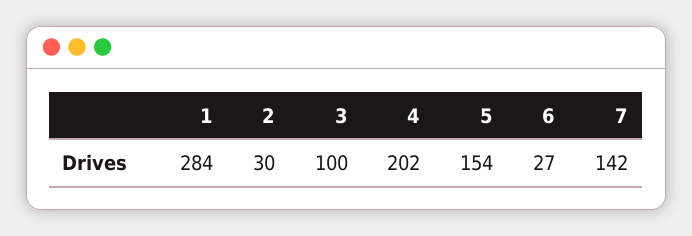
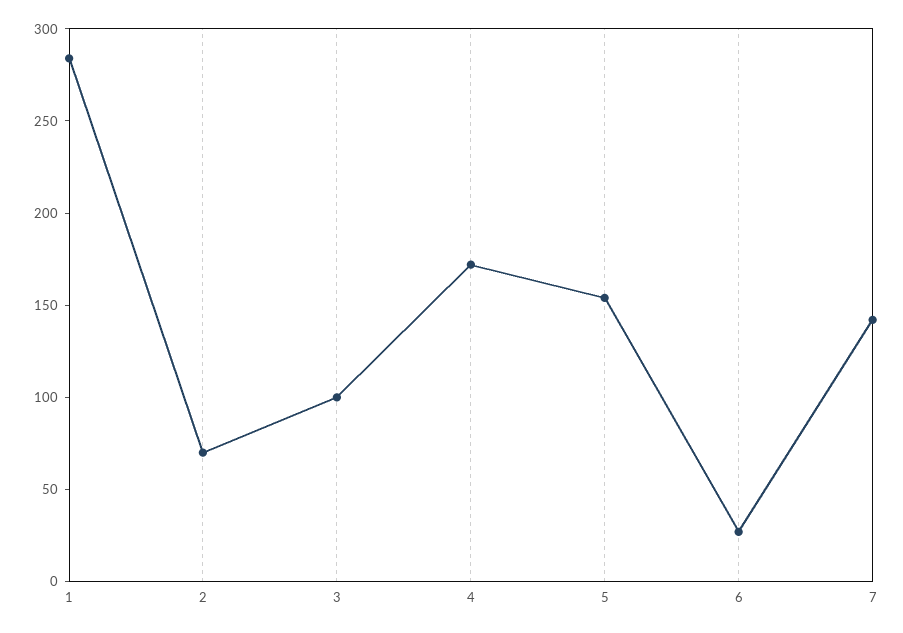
  {
    "1": 284,
-   "2": 30,
+   "2": 70,
    "3": 100,
-   "4": 202,
+   "4": 170,
    "5": 154,
    "6": 27,
    "7": 142
  }

